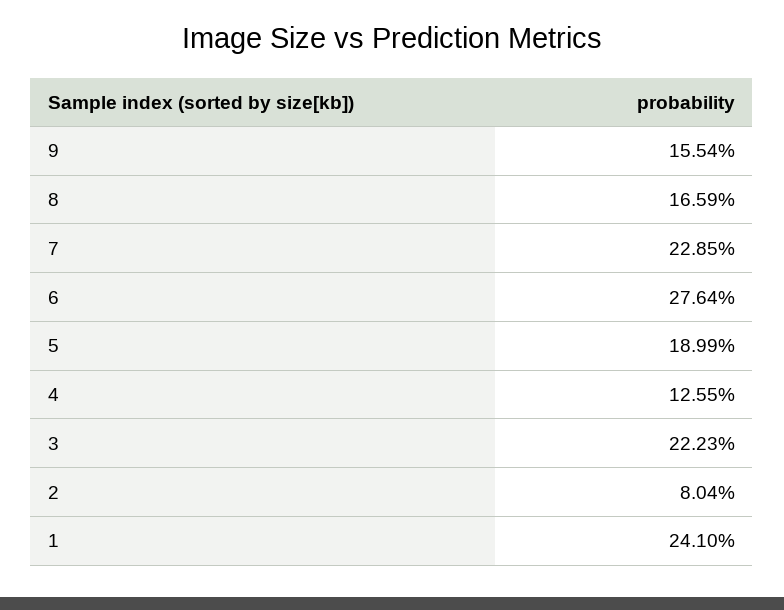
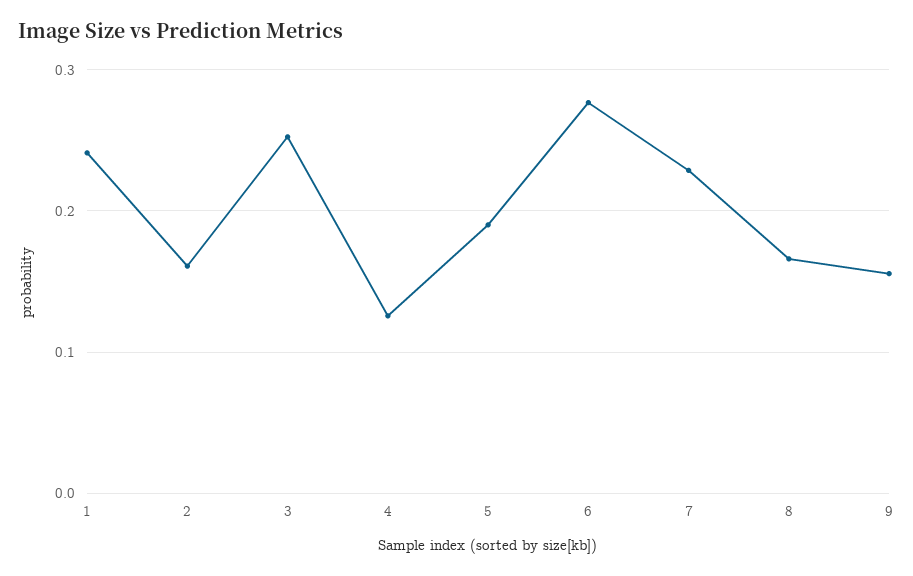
  {
    "9": 0.1554,
    "8": 0.1659,
    "7": 0.2285,
    "6": 0.2764,
    "5": 0.1899,
    "4": 0.1255,
-   "3": 0.2223,
+   "3": 0.25,
-   "2": 0.0804,
+   "2": 0.16,
    "1": 0.241
  }

